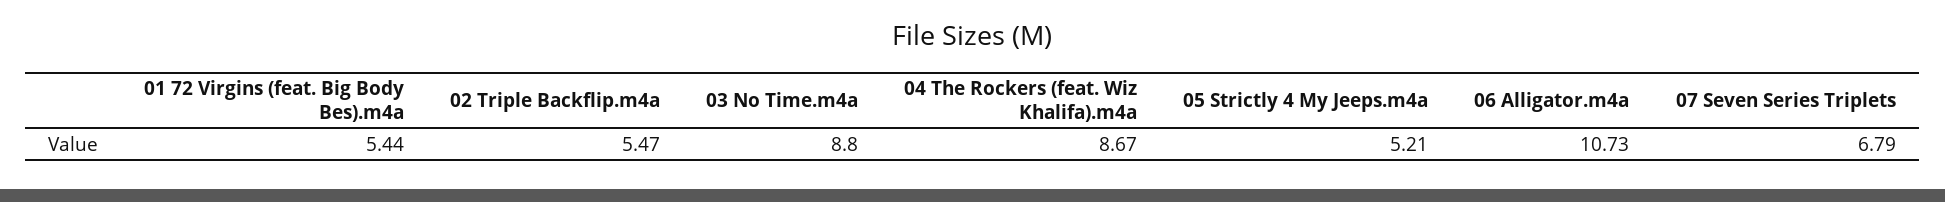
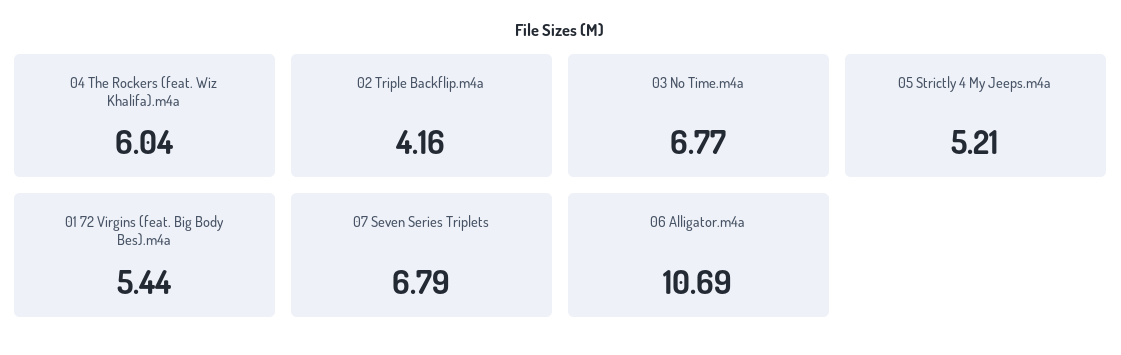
  {
    "01 72 Virgins (feat. Big Body Bes).m4a": 5.44,
-   "02 Triple Backflip.m4a": 5.47,
+   "02 Triple Backflip.m4a": 4.16,
-   "03 No Time.m4a": 8.8,
+   "03 No Time.m4a": 6.77,
-   "04 The Rockers (feat. Wiz Khalifa).m4a": 8.67,
+   "04 The Rockers (feat. Wiz Khalifa).m4a": 6.04,
    "05 Strictly 4 My Jeeps.m4a": 5.21,
-   "06 Alligator.m4a": 10.73,
+   "06 Alligator.m4a": 10.69,
    "07 Seven Series Triplets": 6.79
  }

